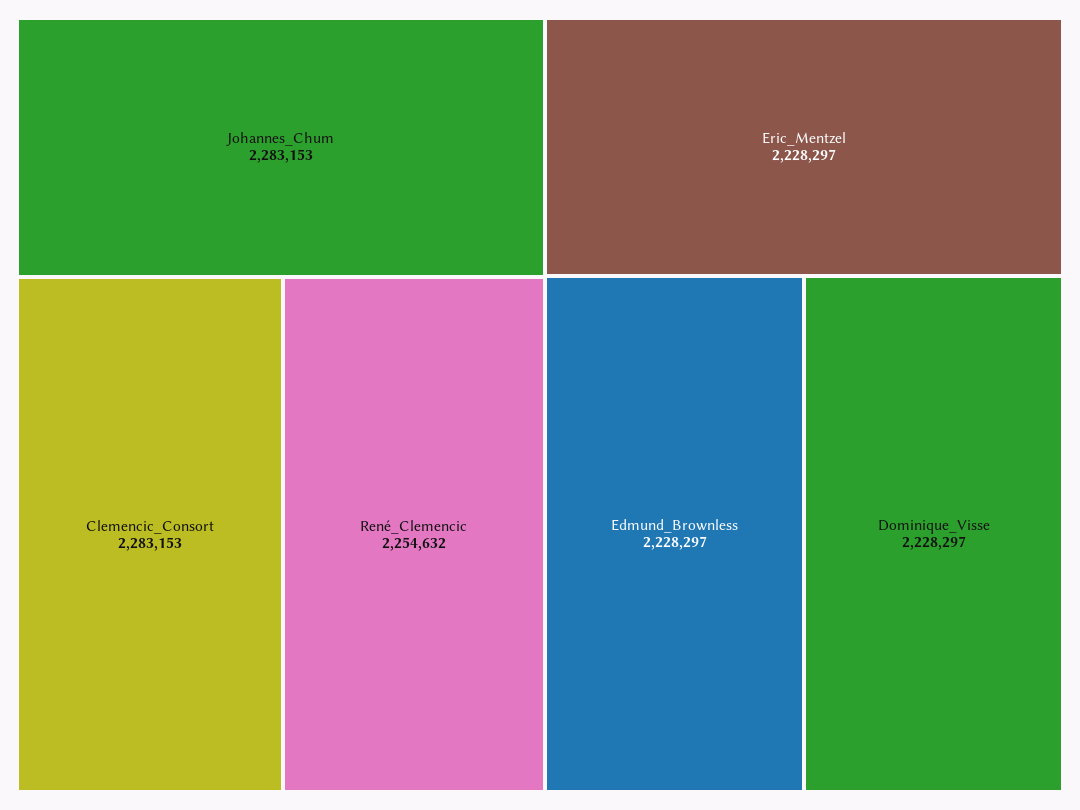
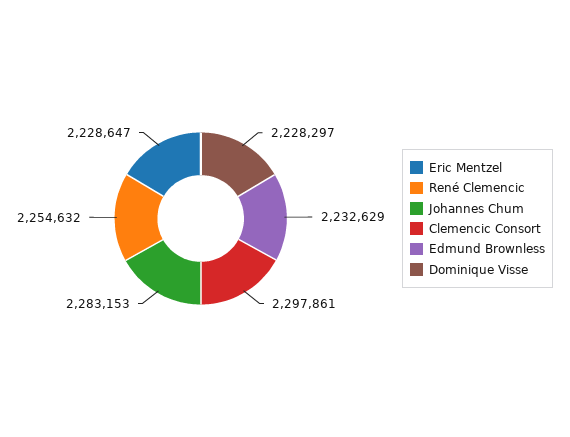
  {
    "Johannes_Chum": 2283153,
-   "Clemencic_Consort": 2283153,
+   "Clemencic_Consort": 2297861,
    "René_Clemencic": 2254632,
-   "Eric_Mentzel": 2228297,
+   "Eric_Mentzel": 2228647,
-   "Edmund_Brownless": 2228297,
+   "Edmund_Brownless": 2232629,
    "Dominique_Visse": 2228297
  }

